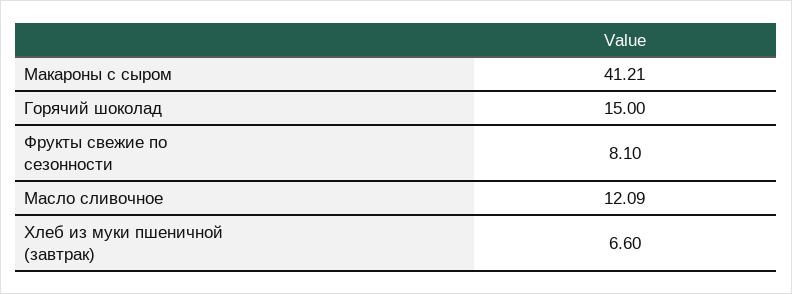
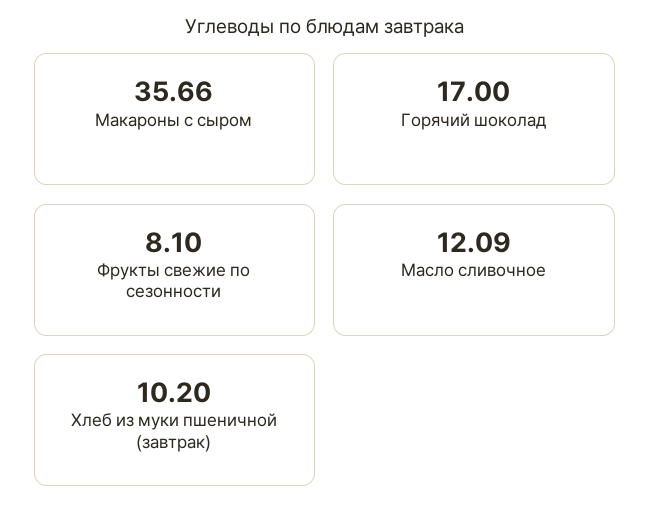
  {
-   "Макароны с сыром": 41.21,
+   "Макароны с сыром": 35.66,
-   "Горячий шоколад": 15,
+   "Горячий шоколад": 17,
    "Фрукты свежие по сезонности": 8.1,
    "Масло сливочное": 12.09,
-   "Хлеб из муки пшеничной (завтрак)": 6.6
+   "Хлеб из муки пшеничной (завтрак)": 10.2
  }

